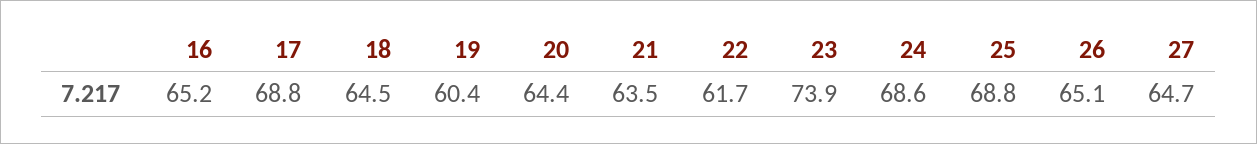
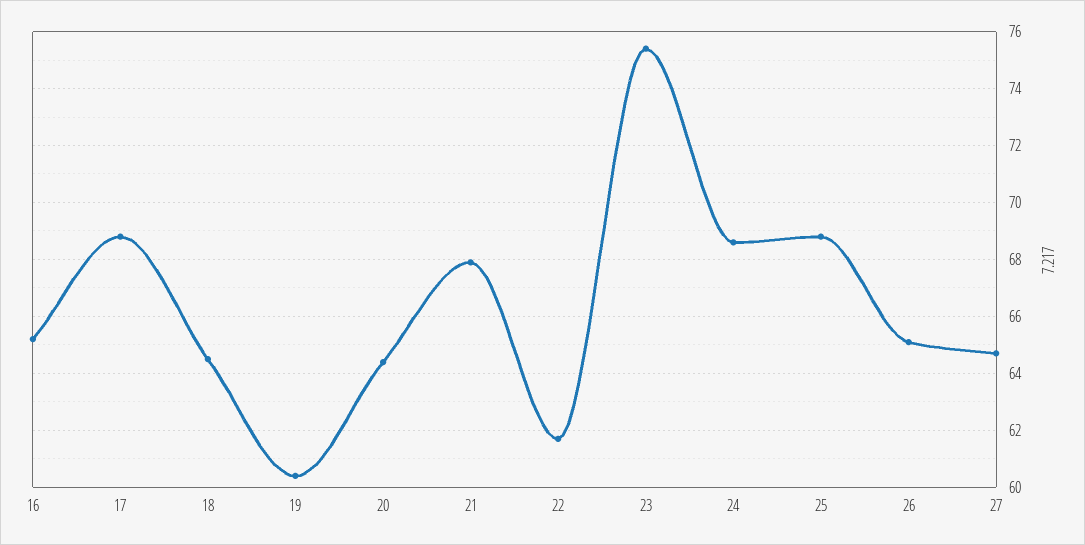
  {
    "16": 65.2,
    "17": 68.8,
    "18": 64.5,
    "19": 60.4,
    "20": 64.4,
-   "21": 63.5,
+   "21": 68,
    "22": 61.7,
-   "23": 73.9,
+   "23": 75.5,
    "24": 68.6,
    "25": 68.8,
    "26": 65.1,
    "27": 64.7
  }

